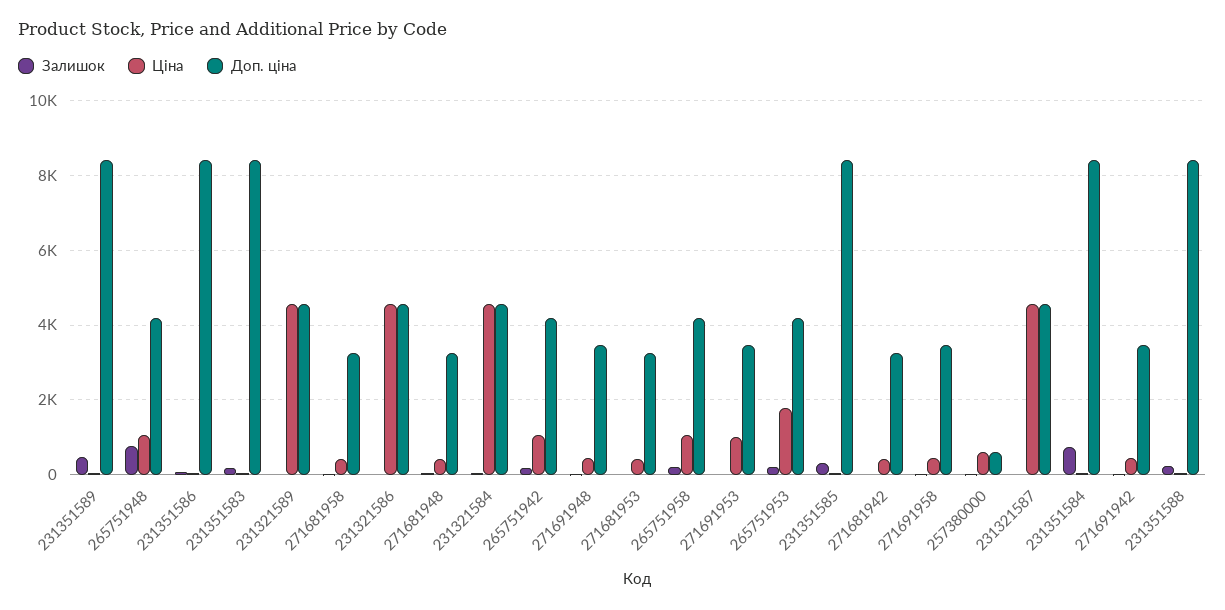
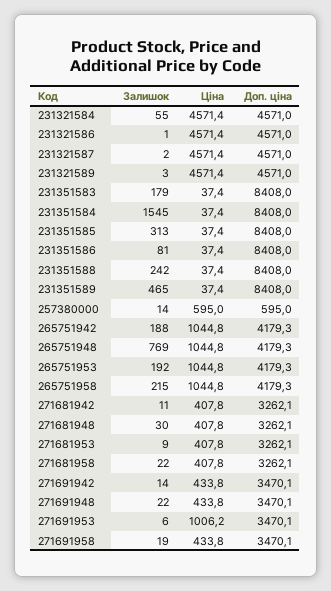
  {
    "Залишок": {
      "231351589": 465,
      "265751948": 769,
      "231351586": 81,
      "231351583": 179,
      "231321589": 3,
      "271681958": 22,
      "231321586": 1,
      "271681948": 30,
      "231321584": 55,
      "265751942": 188,
      "271691948": 22,
      "271681953": 9,
      "265751958": 215,
      "271691953": 6,
      "265751953": 192,
      "231351585": 313,
      "271681942": 11,
      "271691958": 19,
      "257380000": 14,
      "231321587": 2,
-     "231351584": 800,
+     "231351584": 1545,
      "271691942": 14,
      "231351588": 242
    },
    "Ціна": {
      "231351589": 37.4,
      "265751948": 1044.8,
      "231351586": 37.4,
      "231351583": 37.4,
      "231321589": 4571.4,
      "271681958": 407.8,
      "231321586": 4571.4,
      "271681948": 407.8,
      "231321584": 4571.4,
      "265751942": 1044.8,
      "271691948": 433.8,
      "271681953": 407.8,
      "265751958": 1044.8,
      "271691953": 1006.2,
-     "265751953": 1800,
+     "265751953": 1044.8,
      "231351585": 37.4,
      "271681942": 407.8,
      "271691958": 433.8,
      "257380000": 595,
      "231321587": 4571.4,
      "231351584": 37.4,
      "271691942": 433.8,
      "231351588": 37.4
    },
    "Доп. ціна": {
      "231351589": 8408,
      "265751948": 4179.3,
      "231351586": 8408,
      "231351583": 8408,
      "231321589": 4571,
      "271681958": 3262.1,
      "231321586": 4571,
      "271681948": 3262.1,
      "231321584": 4571,
      "265751942": 4179.3,
      "271691948": 3470.1,
      "271681953": 3262.1,
      "265751958": 4179.3,
      "271691953": 3470.1,
      "265751953": 4179.3,
      "231351585": 8408,
      "271681942": 3262.1,
      "271691958": 3470.1,
      "257380000": 595,
      "231321587": 4571,
      "231351584": 8408,
      "271691942": 3470.1,
      "231351588": 8408
    }
  }

